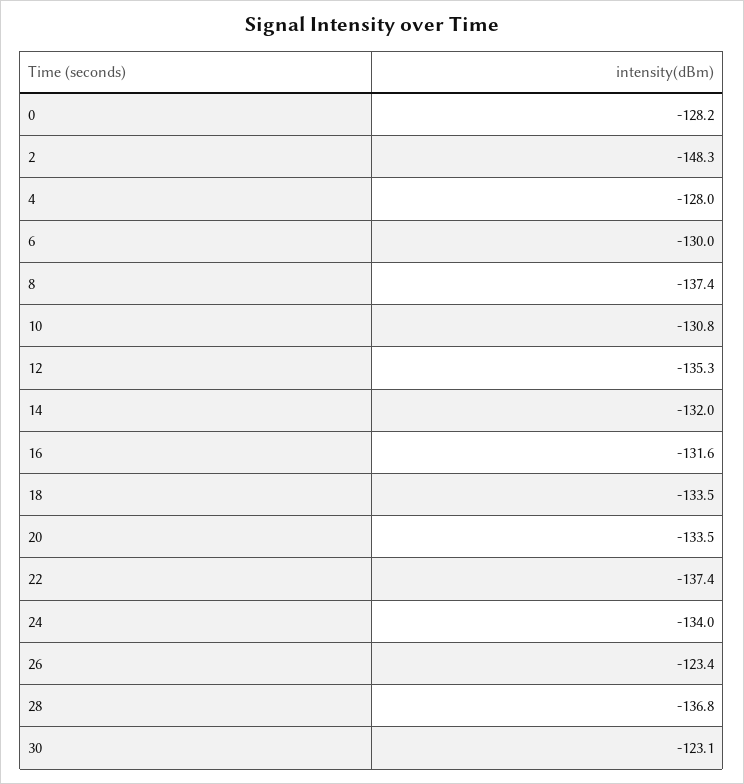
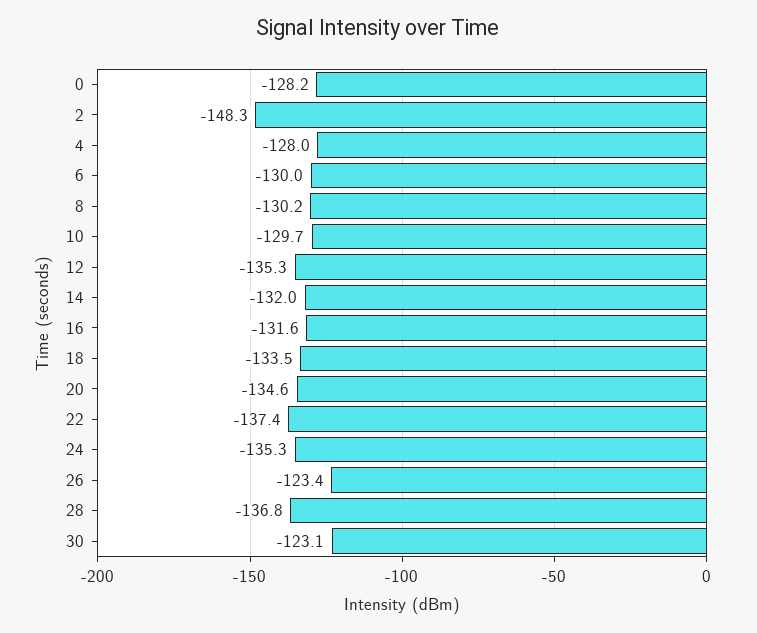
  {
    "0": -128.2,
    "2": -148.3,
    "4": -128,
    "6": -130,
-   "8": -137.4,
+   "8": -130.2,
-   "10": -130.8,
+   "10": -129.7,
    "12": -135.3,
    "14": -132,
    "16": -131.6,
    "18": -133.5,
-   "20": -133.5,
+   "20": -134.6,
    "22": -137.4,
-   "24": -134,
+   "24": -135.3,
    "26": -123.4,
    "28": -136.8,
    "30": -123.1
  }

